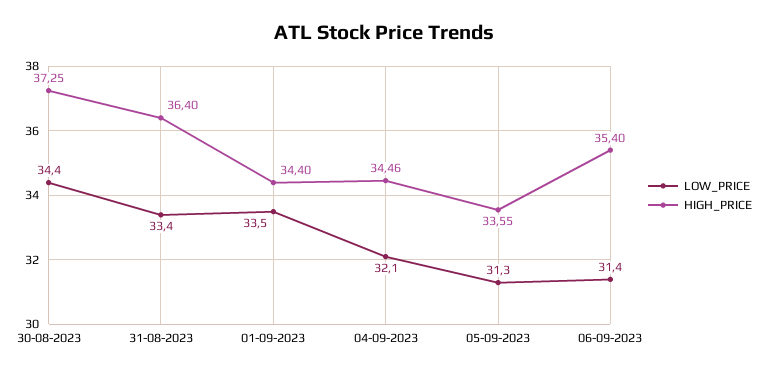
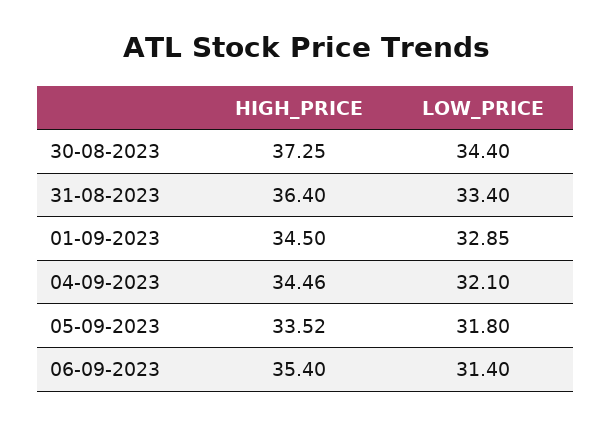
  {
    "LOW_PRICE": {
      "30-08-2023": 34.4,
      "31-08-2023": 33.4,
-     "01-09-2023": 33.5,
+     "01-09-2023": 32.85,
      "04-09-2023": 32.1,
-     "05-09-2023": 31.3,
+     "05-09-2023": 31.8,
      "06-09-2023": 31.4
    },
    "HIGH_PRICE": {
      "30-08-2023": 37.25,
      "31-08-2023": 36.4,
-     "01-09-2023": 34.4,
+     "01-09-2023": 34.5,
      "04-09-2023": 34.46,
-     "05-09-2023": 33.55,
+     "05-09-2023": 33.52,
      "06-09-2023": 35.4
    }
  }

